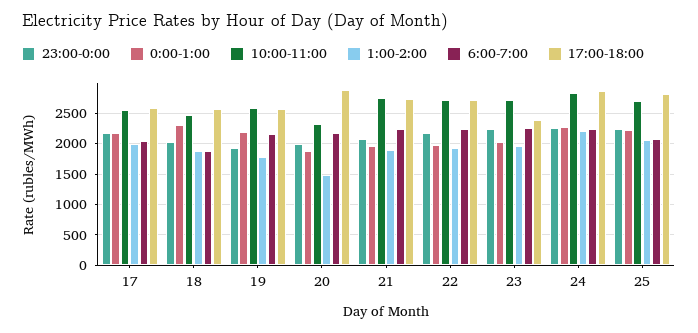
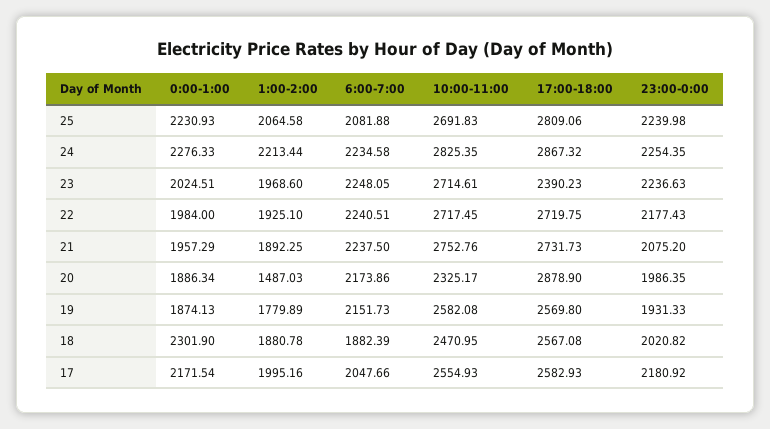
  {
    "23:00-0:00": {
      "17": 2180.92,
      "18": 2020.82,
      "19": 1931.33,
      "20": 1986.35,
      "21": 2075.2,
      "22": 2177.43,
      "23": 2236.63,
      "24": 2254.35,
      "25": 2239.98
    },
    "0:00-1:00": {
      "17": 2171.54,
      "18": 2301.9,
-     "19": 2200,
+     "19": 1874.13,
      "20": 1886.34,
      "21": 1957.29,
      "22": 1984,
      "23": 2024.51,
      "24": 2276.33,
      "25": 2230.93
    },
    "10:00-11:00": {
      "17": 2554.93,
      "18": 2470.95,
      "19": 2582.08,
      "20": 2325.17,
      "21": 2752.76,
      "22": 2717.45,
      "23": 2714.61,
      "24": 2825.35,
      "25": 2691.83
    },
    "1:00-2:00": {
      "17": 1995.16,
      "18": 1880.78,
      "19": 1779.89,
      "20": 1487.03,
      "21": 1892.25,
      "22": 1925.1,
      "23": 1968.6,
      "24": 2213.44,
      "25": 2064.58
    },
    "6:00-7:00": {
      "17": 2047.66,
      "18": 1882.39,
      "19": 2151.73,
      "20": 2173.86,
      "21": 2237.5,
      "22": 2240.51,
      "23": 2248.05,
      "24": 2234.58,
      "25": 2081.88
    },
    "17:00-18:00": {
      "17": 2582.93,
      "18": 2567.08,
      "19": 2569.8,
      "20": 2878.9,
      "21": 2731.73,
      "22": 2719.75,
      "23": 2390.23,
      "24": 2867.32,
      "25": 2809.06
    }
  }

